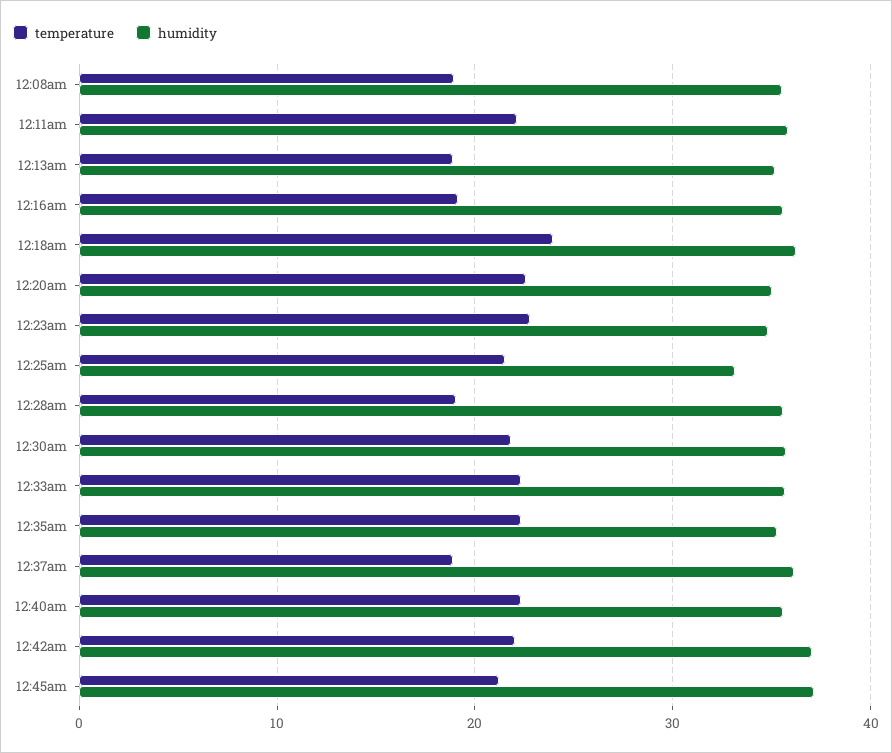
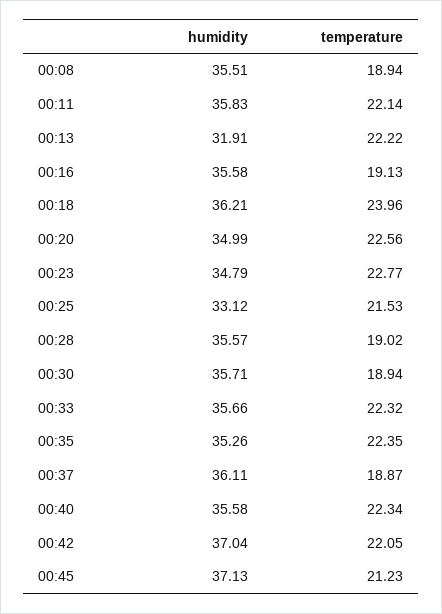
  {
    "temperature": {
      "12:08am": 18.94,
      "12:11am": 22.14,
-     "12:13am": 19,
+     "12:13am": 22.22,
      "12:16am": 19.13,
      "12:18am": 23.96,
      "12:20am": 22.56,
      "12:23am": 22.77,
      "12:25am": 21.53,
      "12:28am": 19.02,
-     "12:30am": 22,
+     "12:30am": 18.94,
      "12:33am": 22.32,
      "12:35am": 22.35,
      "12:37am": 18.87,
      "12:40am": 22.34,
      "12:42am": 22.05,
      "12:45am": 21.23
    },
    "humidity": {
      "12:08am": 35.51,
      "12:11am": 35.83,
-     "12:13am": 35,
+     "12:13am": 31.91,
      "12:16am": 35.58,
      "12:18am": 36.21,
      "12:20am": 34.99,
      "12:23am": 34.79,
      "12:25am": 33.12,
      "12:28am": 35.57,
      "12:30am": 35.71,
      "12:33am": 35.66,
      "12:35am": 35.26,
      "12:37am": 36.11,
      "12:40am": 35.58,
      "12:42am": 37.04,
      "12:45am": 37.13
    }
  }

